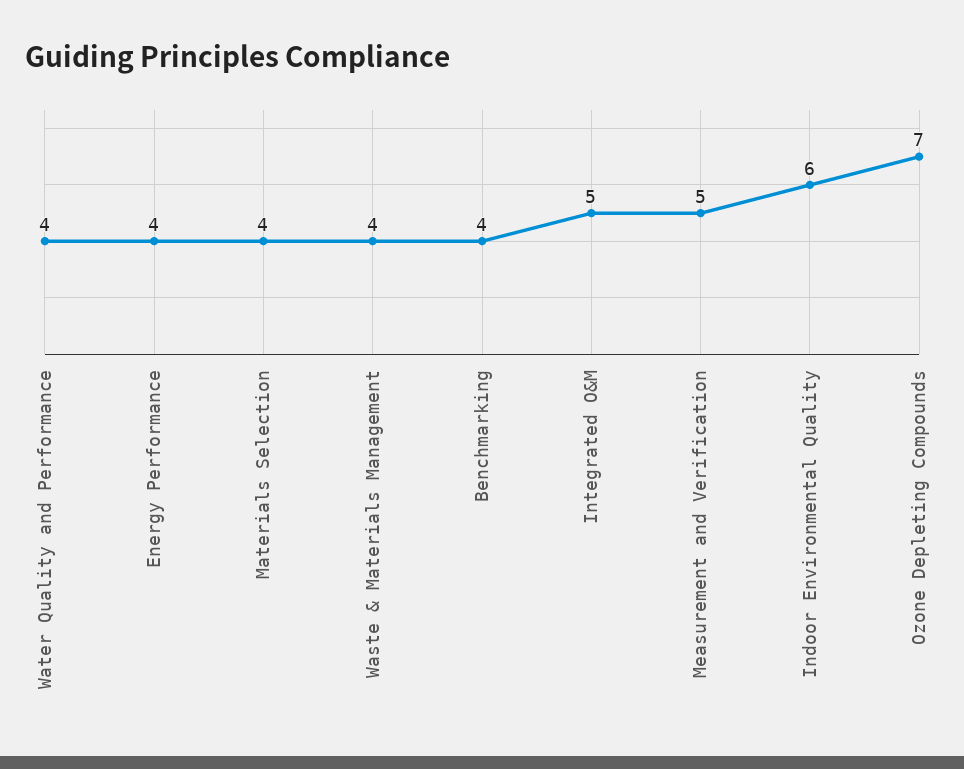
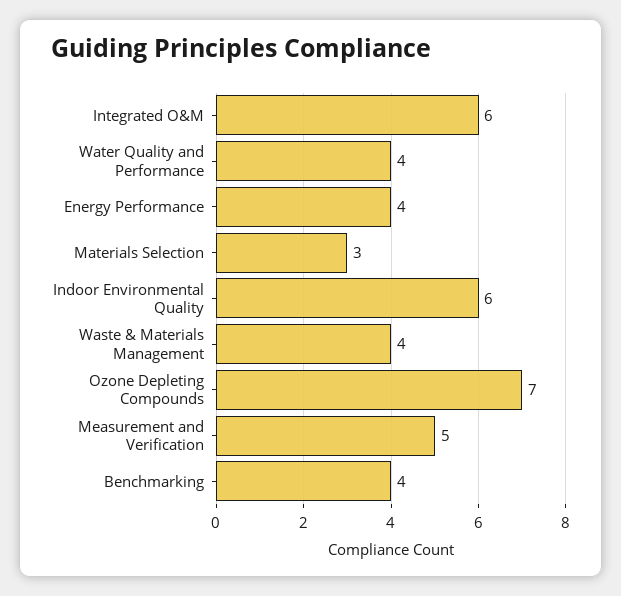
  {
    "Water Quality and Performance": 4,
    "Energy Performance": 4,
-   "Materials Selection": 4,
+   "Materials Selection": 3,
    "Waste & Materials Management": 4,
    "Benchmarking": 4,
-   "Integrated O&M": 5,
+   "Integrated O&M": 6,
    "Measurement and Verification": 5,
    "Indoor Environmental Quality": 6,
    "Ozone Depleting Compounds": 7
  }

